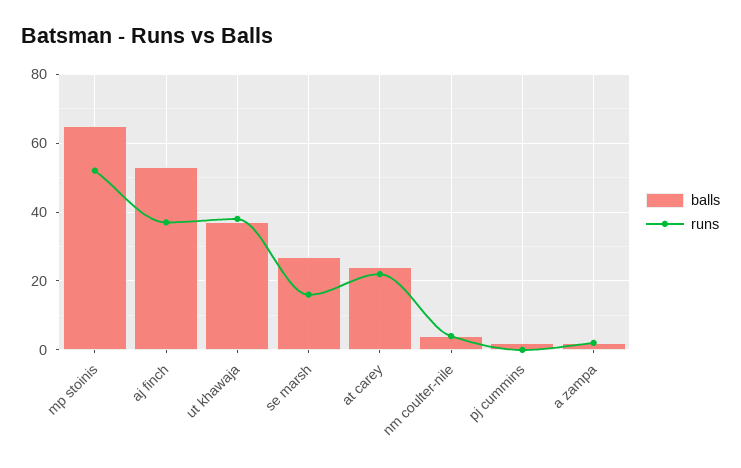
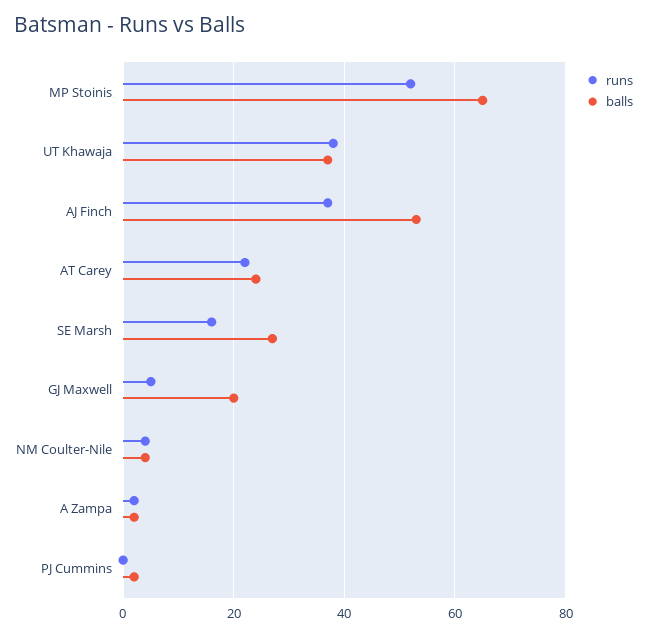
  {
    "balls": {
      "mp stoinis": 65,
      "aj finch": 55,
      "ut khawaja": 35,
      "se marsh": 25,
      "at carey": 25,
      "nm coulter-nile": 5,
      "pj cummins": 0,
-     "a zampa": 0
+     "a zampa": 0,
+     "GJ Maxwell": 20
    },
    "runs": {
      "mp stoinis": 50,
      "aj finch": 35,
      "ut khawaja": 40,
      "se marsh": 15,
      "at carey": 20,
      "nm coulter-nile": 5,
      "pj cummins": 0,
-     "a zampa": 0
+     "a zampa": 0,
+     "GJ Maxwell": 5
    }
  }

